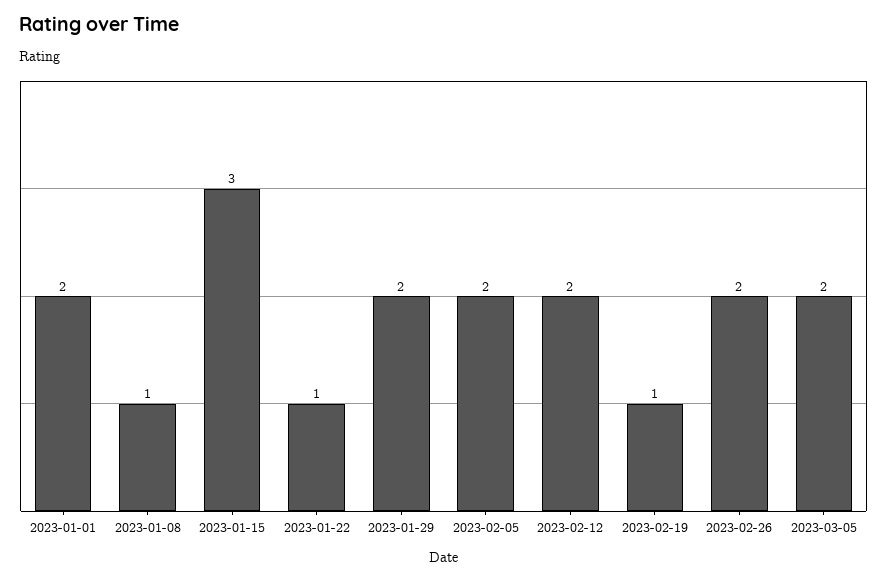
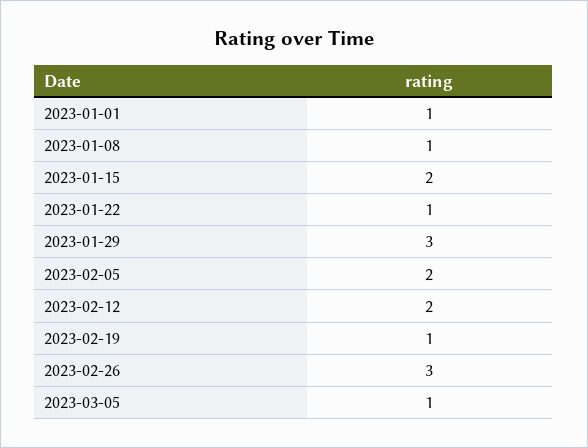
  {
-   "2023-01-01": 2,
+   "2023-01-01": 1,
    "2023-01-08": 1,
-   "2023-01-15": 3,
+   "2023-01-15": 2,
    "2023-01-22": 1,
-   "2023-01-29": 2,
+   "2023-01-29": 3,
    "2023-02-05": 2,
    "2023-02-12": 2,
    "2023-02-19": 1,
-   "2023-02-26": 2,
+   "2023-02-26": 3,
-   "2023-03-05": 2
+   "2023-03-05": 1
  }

